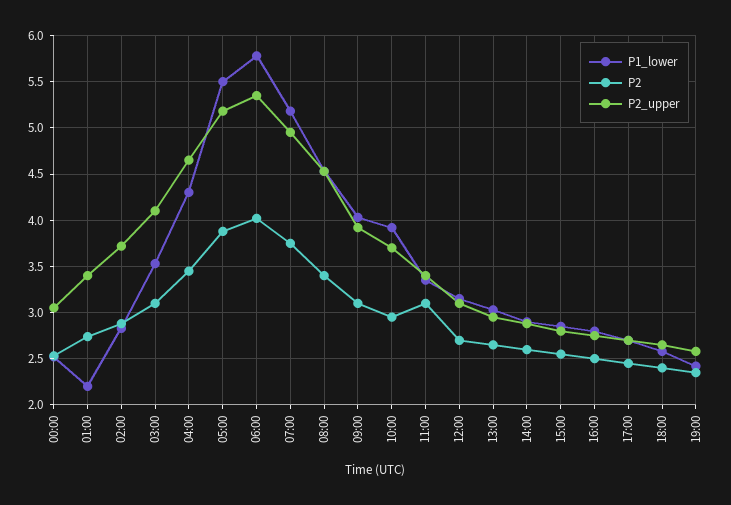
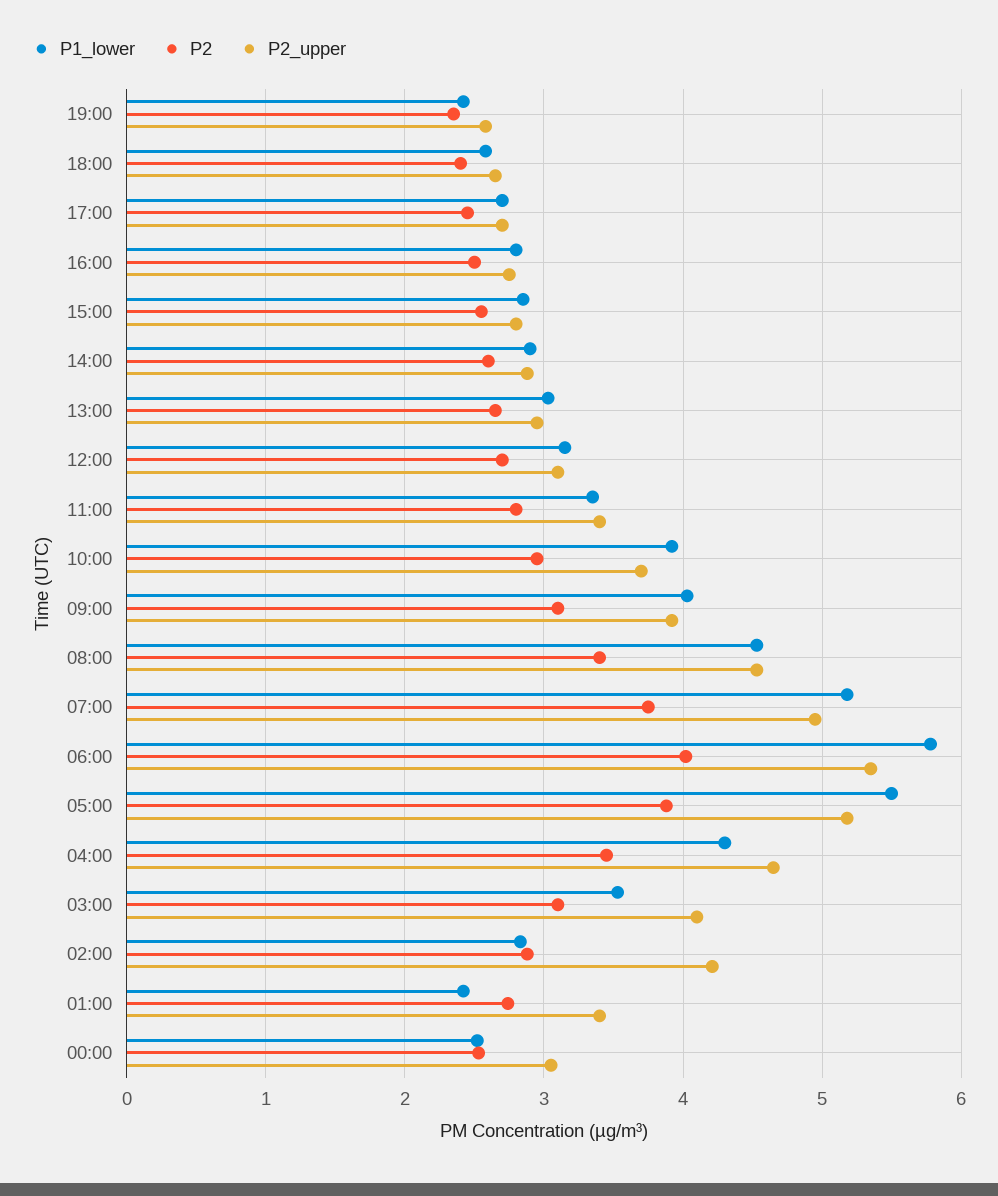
  {
    "P1_lower": {
      "00:00": 2.5,
-     "01:00": 2.2,
+     "01:00": 2.4,
      "02:00": 2.8,
      "03:00": 3.5,
      "04:00": 4.3,
      "05:00": 5.5,
      "06:00": 5.8,
      "07:00": 5.2,
      "08:00": 4.5,
      "09:00": 4,
      "10:00": 3.9,
      "11:00": 3.4,
      "12:00": 3.2,
      "13:00": 3,
      "14:00": 2.9,
      "15:00": 2.9,
      "16:00": 2.8,
      "17:00": 2.7,
      "18:00": 2.6,
      "19:00": 2.4
    },
    "P2": {
      "00:00": 2.5,
      "01:00": 2.7,
      "02:00": 2.9,
      "03:00": 3.1,
      "04:00": 3.5,
      "05:00": 3.9,
      "06:00": 4,
      "07:00": 3.8,
      "08:00": 3.4,
      "09:00": 3.1,
      "10:00": 3,
-     "11:00": 3.1,
+     "11:00": 2.8,
      "12:00": 2.7,
      "13:00": 2.7,
      "14:00": 2.6,
      "15:00": 2.6,
      "16:00": 2.5,
      "17:00": 2.5,
      "18:00": 2.4,
      "19:00": 2.4
    },
    "P2_upper": {
      "00:00": 3.1,
      "01:00": 3.4,
-     "02:00": 3.7,
+     "02:00": 4.2,
      "03:00": 4.1,
      "04:00": 4.7,
      "05:00": 5.2,
      "06:00": 5.4,
      "07:00": 5,
      "08:00": 4.5,
      "09:00": 3.9,
      "10:00": 3.7,
      "11:00": 3.4,
      "12:00": 3.1,
      "13:00": 3,
      "14:00": 2.9,
      "15:00": 2.8,
      "16:00": 2.8,
      "17:00": 2.7,
      "18:00": 2.7,
      "19:00": 2.6
    }
  }

